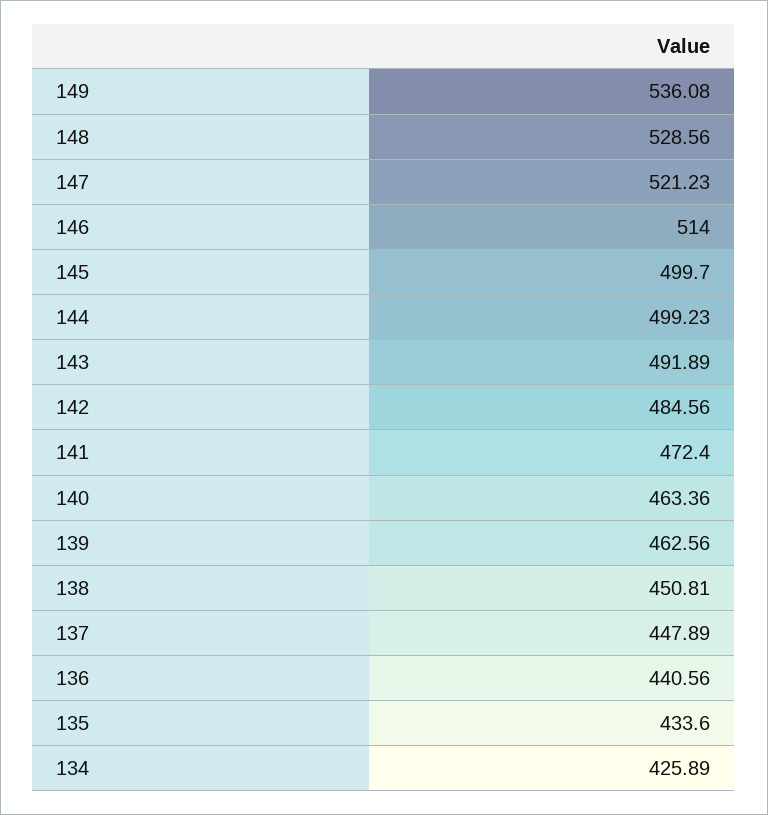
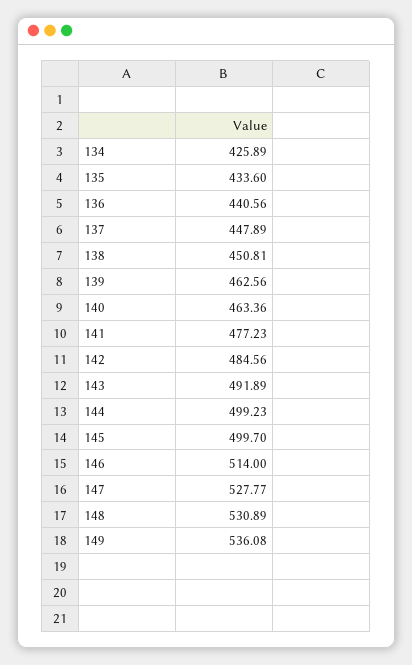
  {
    "149": 536.08,
-   "148": 528.56,
+   "148": 530.89,
-   "147": 521.23,
+   "147": 527.77,
    "146": 514,
    "145": 499.7,
    "144": 499.23,
    "143": 491.89,
    "142": 484.56,
-   "141": 472.4,
+   "141": 477.23,
    "140": 463.36,
    "139": 462.56,
    "138": 450.81,
    "137": 447.89,
    "136": 440.56,
    "135": 433.6,
    "134": 425.89
  }

